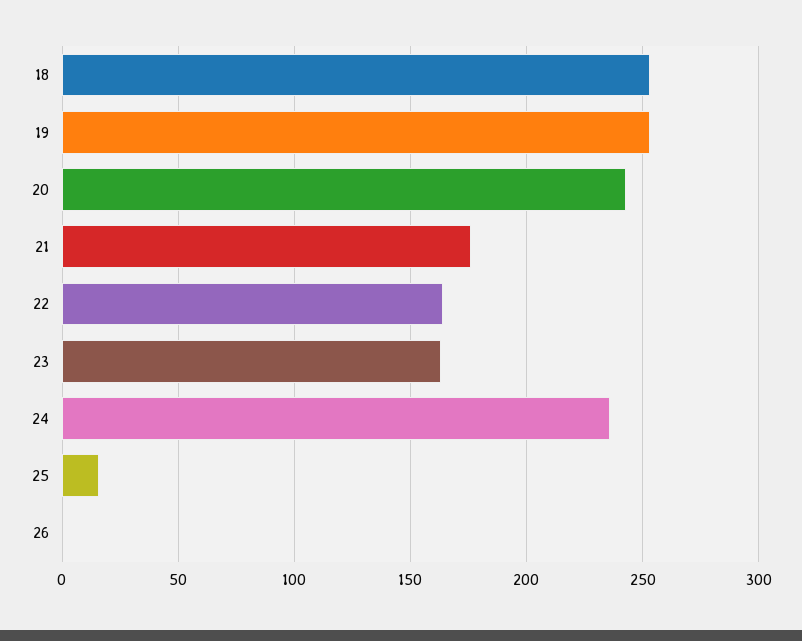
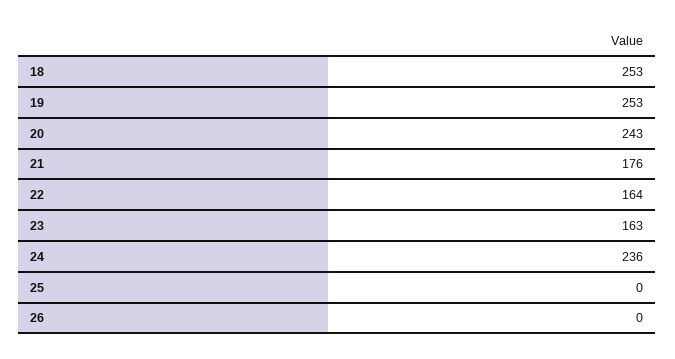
  {
    "18": 253,
    "19": 253,
    "20": 243,
    "21": 176,
    "22": 164,
    "23": 163,
    "24": 236,
-   "25": 15,
+   "25": 0,
    "26": 0
  }

